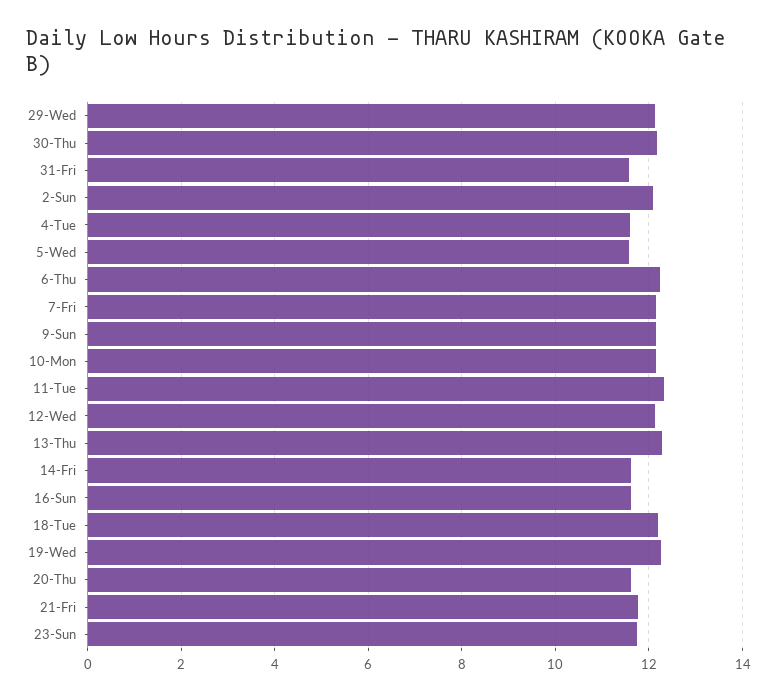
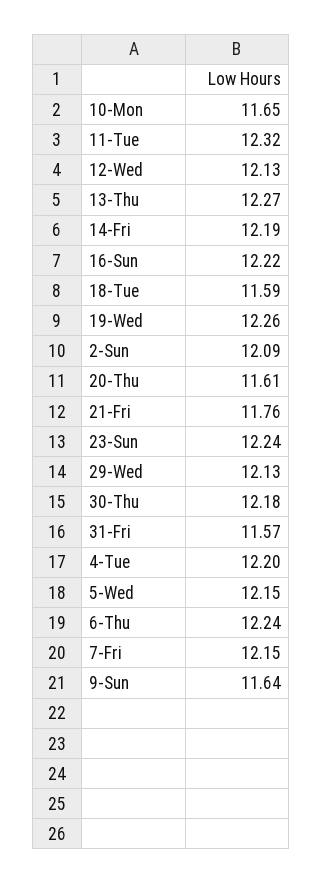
  {
    "29-Wed": 12.13,
    "30-Thu": 12.18,
    "31-Fri": 11.57,
    "2-Sun": 12.09,
-   "4-Tue": 11.6,
+   "4-Tue": 12.2,
-   "5-Wed": 11.6,
+   "5-Wed": 12.15,
    "6-Thu": 12.24,
    "7-Fri": 12.15,
-   "9-Sun": 12.2,
+   "9-Sun": 11.64,
-   "10-Mon": 12.2,
+   "10-Mon": 11.65,
    "11-Tue": 12.32,
    "12-Wed": 12.13,
    "13-Thu": 12.27,
-   "14-Fri": 11.6,
+   "14-Fri": 12.19,
-   "16-Sun": 11.6,
+   "16-Sun": 12.22,
-   "18-Tue": 12.2,
+   "18-Tue": 11.59,
    "19-Wed": 12.26,
    "20-Thu": 11.61,
    "21-Fri": 11.76,
-   "23-Sun": 11.8
+   "23-Sun": 12.24
  }

